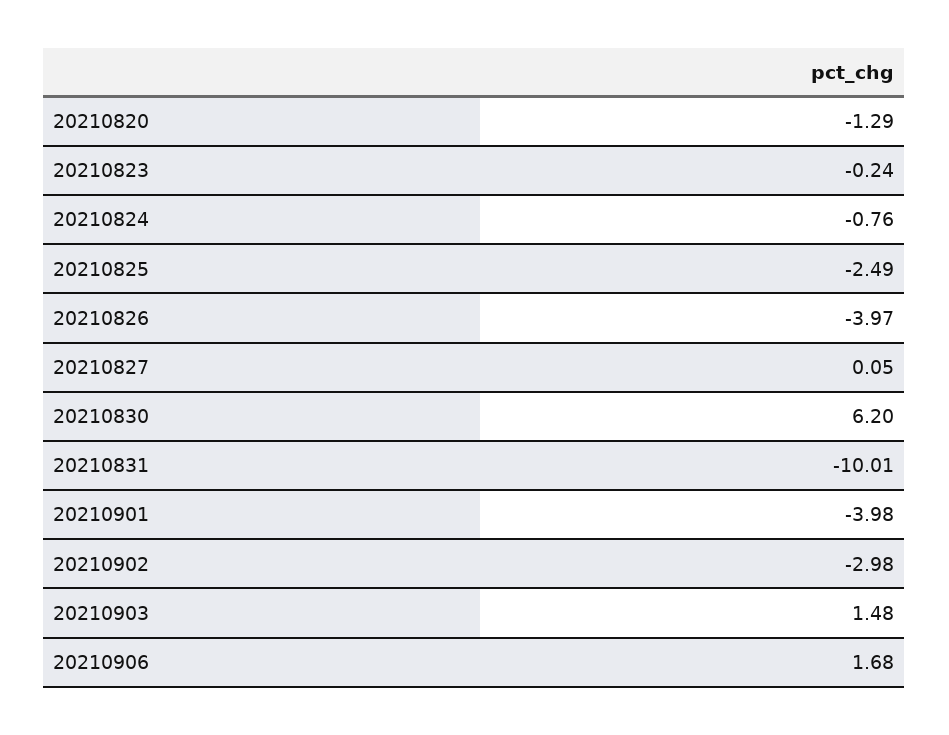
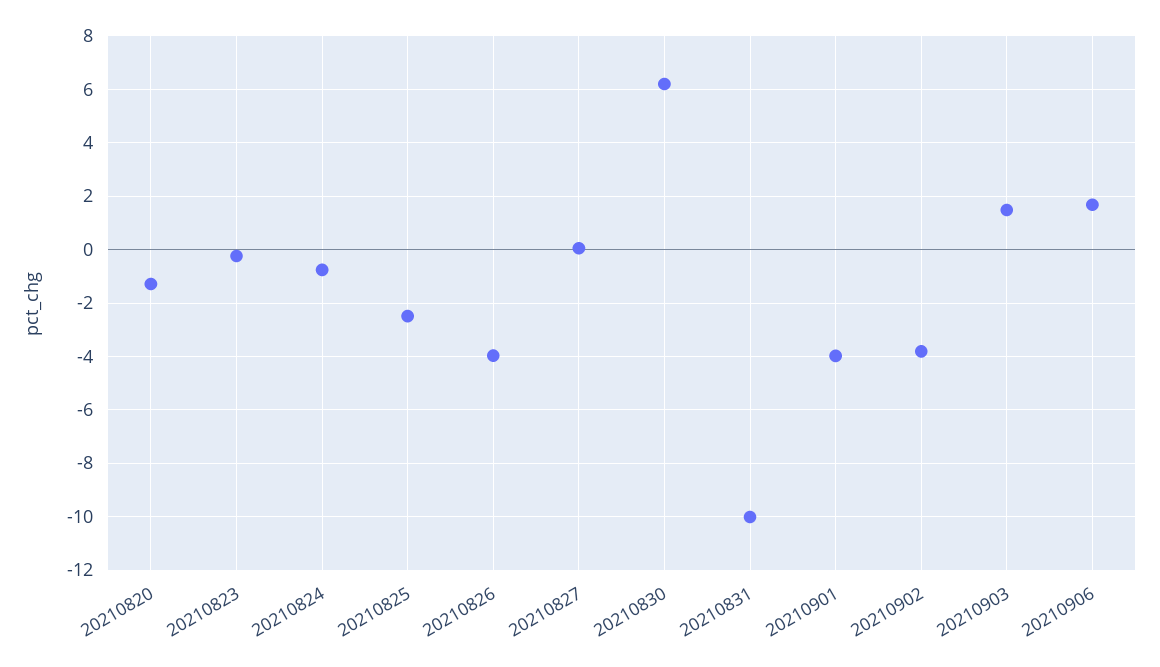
  {
    "20210820": -1.29,
    "20210823": -0.24,
    "20210824": -0.76,
    "20210825": -2.49,
    "20210826": -3.97,
    "20210827": 0.05,
    "20210830": 6.2,
    "20210831": -10.01,
    "20210901": -3.98,
-   "20210902": -2.98,
+   "20210902": -3.75,
    "20210903": 1.48,
    "20210906": 1.68
  }

